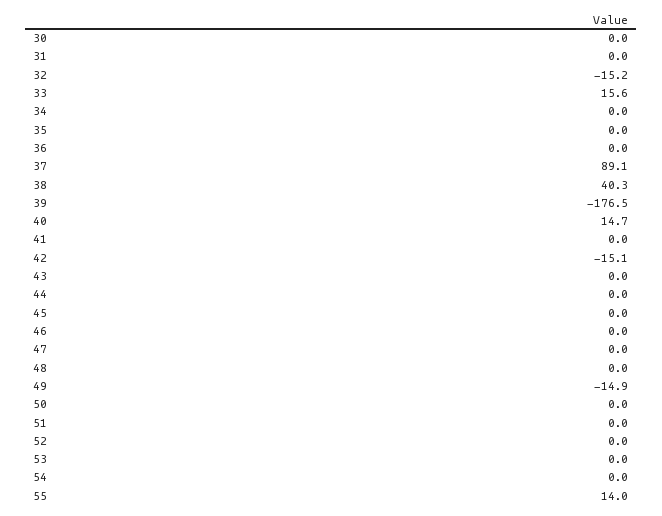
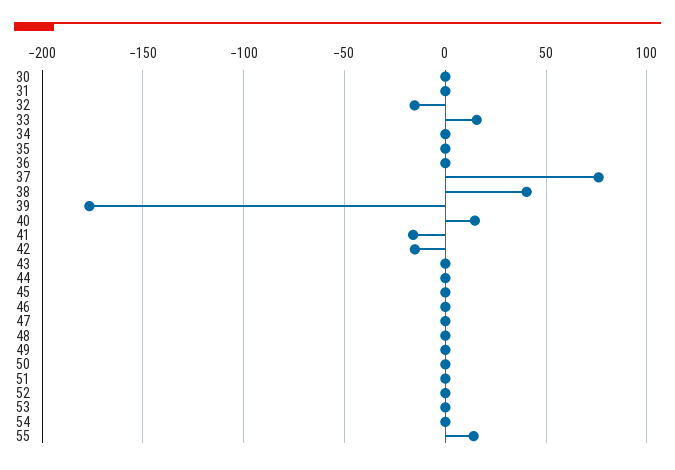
  {
    "30": 0,
    "31": 0,
    "32": -15.2,
    "33": 15.6,
    "34": 0,
    "35": 0,
    "36": 0,
-   "37": 89.1,
+   "37": 75,
    "38": 40.3,
    "39": -176.5,
    "40": 14.7,
-   "41": 0,
+   "41": -15,
    "42": -15.1,
    "43": 0,
    "44": 0,
    "45": 0,
    "46": 0,
    "47": 0,
    "48": 0,
-   "49": -14.9,
+   "49": 0,
    "50": 0,
    "51": 0,
    "52": 0,
    "53": 0,
    "54": 0,
    "55": 14
  }

